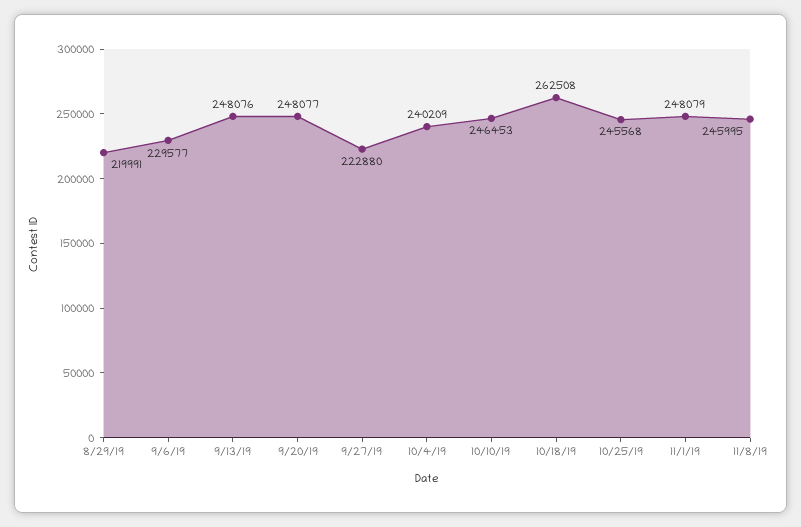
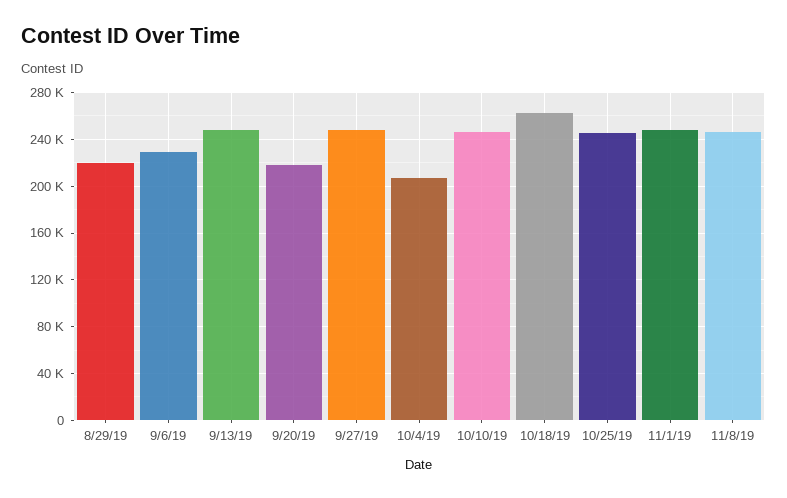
  {
    "8/29/19": 219991,
    "9/6/19": 229577,
    "9/13/19": 248076,
-   "9/20/19": 248077,
+   "9/20/19": 220000,
-   "9/27/19": 222880,
+   "9/27/19": 250000,
-   "10/4/19": 240209,
+   "10/4/19": 210000,
    "10/10/19": 246453,
    "10/18/19": 262508,
    "10/25/19": 245568,
    "11/1/19": 248079,
    "11/8/19": 245995
  }

